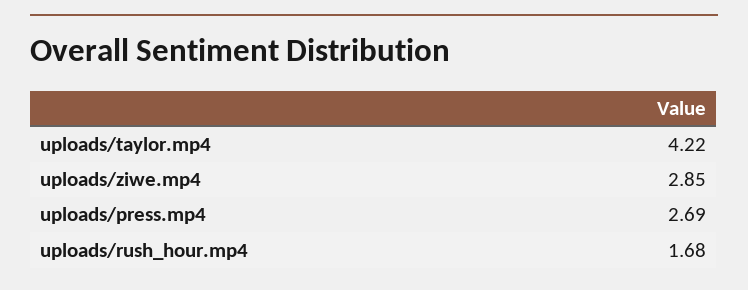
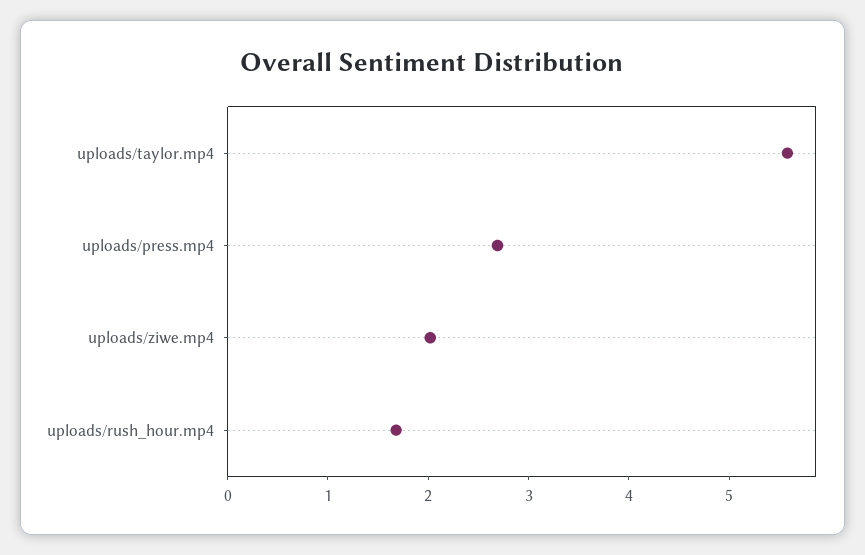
  {
-   "uploads/taylor.mp4": 4.22,
+   "uploads/taylor.mp4": 5.6,
-   "uploads/ziwe.mp4": 2.85,
+   "uploads/ziwe.mp4": 2,
    "uploads/press.mp4": 2.69,
    "uploads/rush_hour.mp4": 1.68
  }

